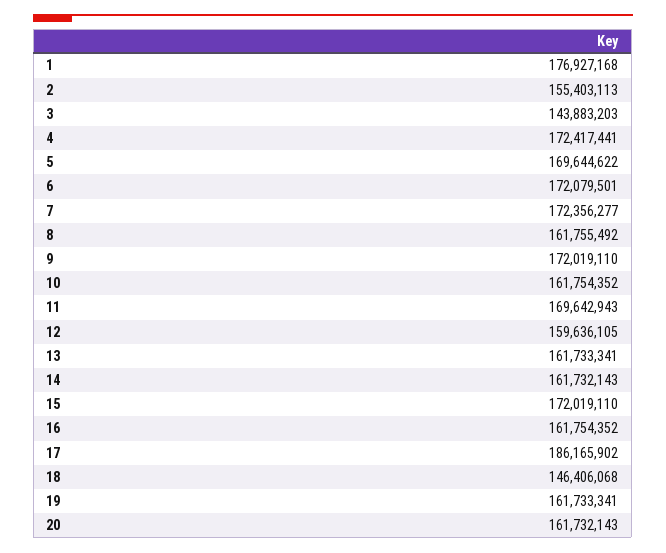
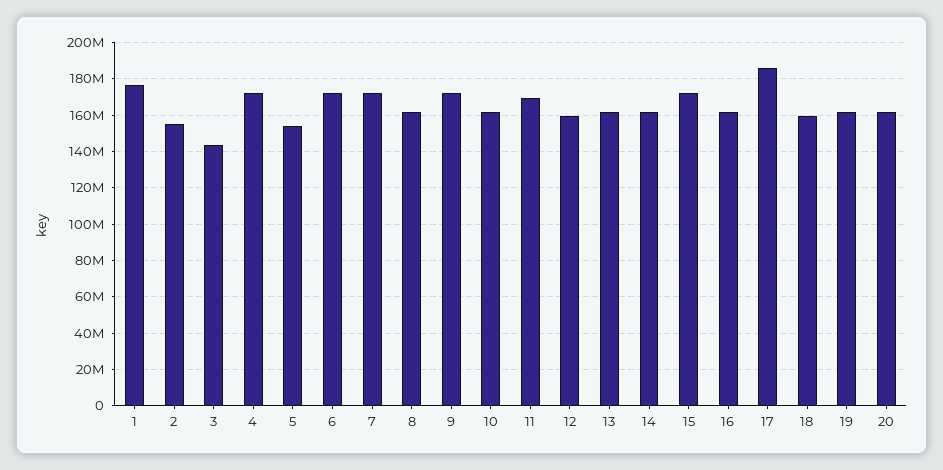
  {
    "1": 176927168,
    "2": 155403113,
    "3": 143883203,
    "4": 172417441,
-   "5": 169644622,
+   "5": 155000000,
    "6": 172079501,
    "7": 172356277,
    "8": 161755492,
    "9": 172019110,
    "10": 161754352,
    "11": 169642943,
    "12": 159636105,
    "13": 161733341,
    "14": 161732143,
    "15": 172019110,
    "16": 161754352,
    "17": 186165902,
-   "18": 146406068,
+   "18": 160000000,
    "19": 161733341,
    "20": 161732143
  }

